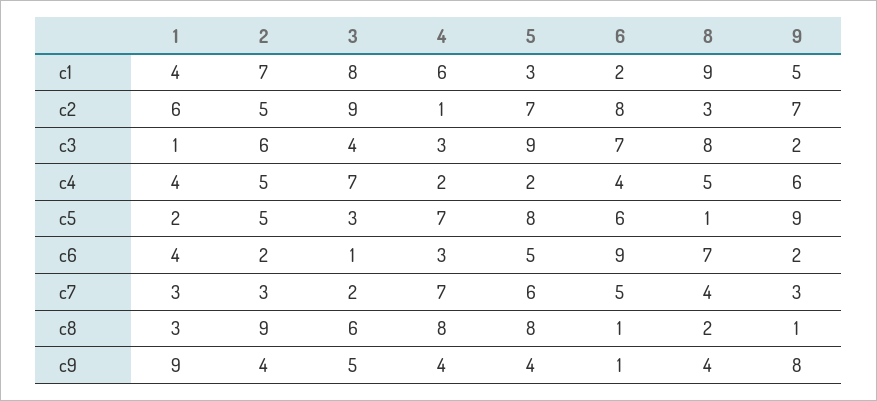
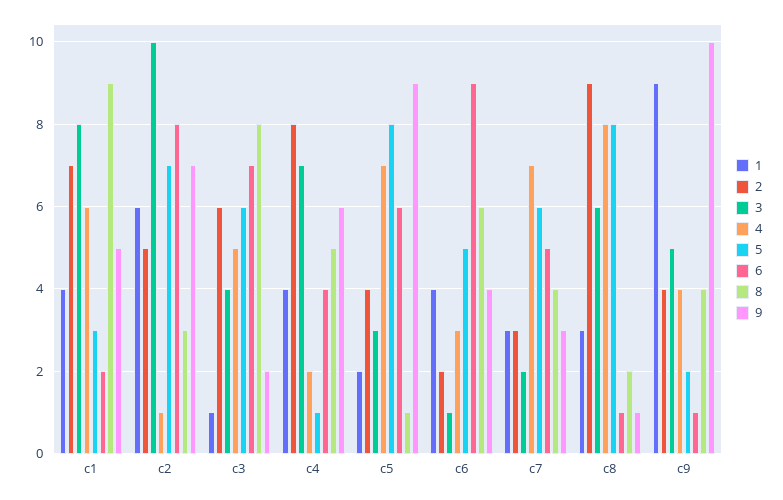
  {
    "1": {
      "c1": 4,
      "c2": 6,
      "c3": 1,
      "c4": 4,
      "c5": 2,
      "c6": 4,
      "c7": 3,
      "c8": 3,
      "c9": 9
    },
    "2": {
      "c1": 7,
      "c2": 5,
      "c3": 6,
-     "c4": 5,
+     "c4": 8,
-     "c5": 5,
+     "c5": 4,
      "c6": 2,
      "c7": 3,
      "c8": 9,
      "c9": 4
    },
    "3": {
      "c1": 8,
-     "c2": 9,
+     "c2": 10,
      "c3": 4,
      "c4": 7,
      "c5": 3,
      "c6": 1,
      "c7": 2,
      "c8": 6,
      "c9": 5
    },
    "4": {
      "c1": 6,
      "c2": 1,
-     "c3": 3,
+     "c3": 5,
      "c4": 2,
      "c5": 7,
      "c6": 3,
      "c7": 7,
      "c8": 8,
      "c9": 4
    },
    "5": {
      "c1": 3,
      "c2": 7,
-     "c3": 9,
+     "c3": 6,
-     "c4": 2,
+     "c4": 1,
      "c5": 8,
      "c6": 5,
      "c7": 6,
      "c8": 8,
-     "c9": 4
+     "c9": 2
    },
    "6": {
      "c1": 2,
      "c2": 8,
      "c3": 7,
      "c4": 4,
      "c5": 6,
      "c6": 9,
      "c7": 5,
      "c8": 1,
      "c9": 1
    },
    "8": {
      "c1": 9,
      "c2": 3,
      "c3": 8,
      "c4": 5,
      "c5": 1,
-     "c6": 7,
+     "c6": 6,
      "c7": 4,
      "c8": 2,
      "c9": 4
    },
    "9": {
      "c1": 5,
      "c2": 7,
      "c3": 2,
      "c4": 6,
      "c5": 9,
-     "c6": 2,
+     "c6": 4,
      "c7": 3,
      "c8": 1,
-     "c9": 8
+     "c9": 10
    }
  }

